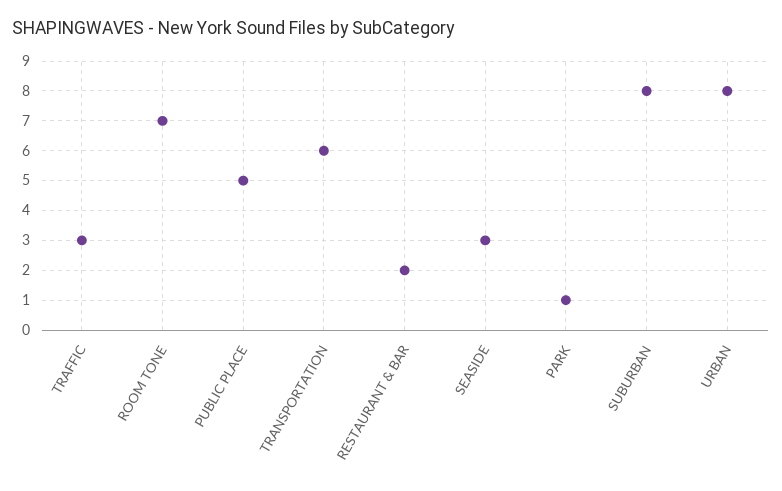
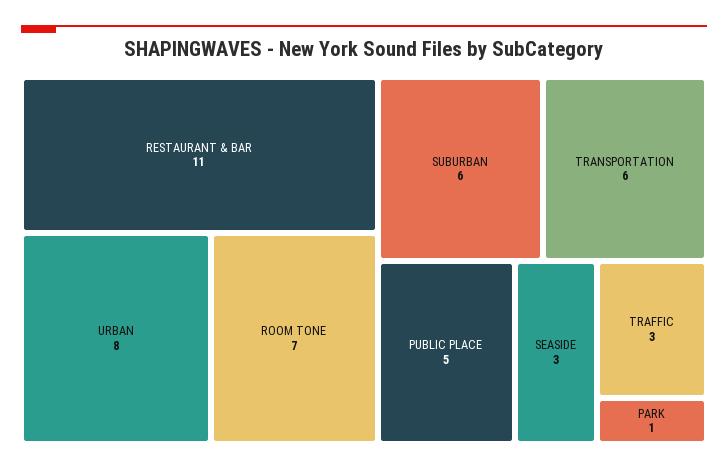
  {
    "TRAFFIC": 3,
    "ROOM TONE": 7,
    "PUBLIC PLACE": 5,
    "TRANSPORTATION": 6,
-   "RESTAURANT & BAR": 2,
+   "RESTAURANT & BAR": 11,
    "SEASIDE": 3,
    "PARK": 1,
-   "SUBURBAN": 8,
+   "SUBURBAN": 6,
    "URBAN": 8
  }

